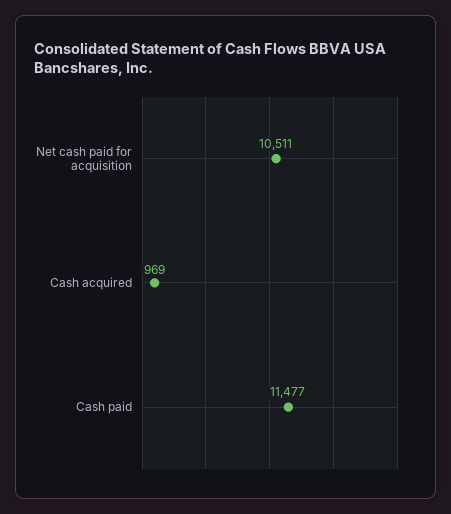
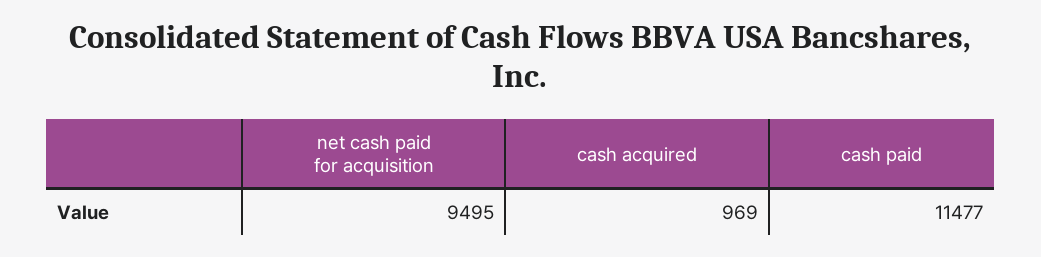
  {
-   "Net cash paid for acquisition": 10511,
+   "Net cash paid for acquisition": 9495,
    "Cash acquired": 969,
    "Cash paid": 11477
  }

